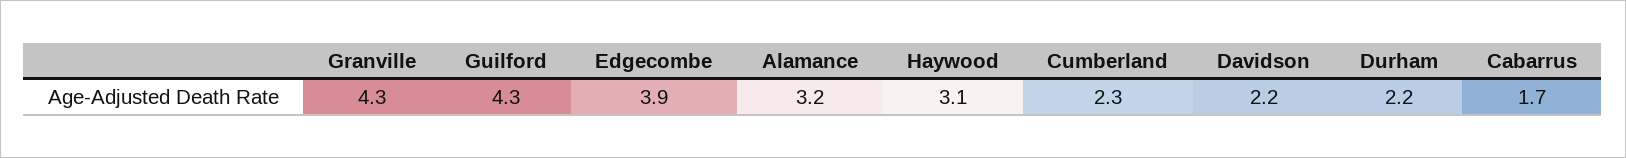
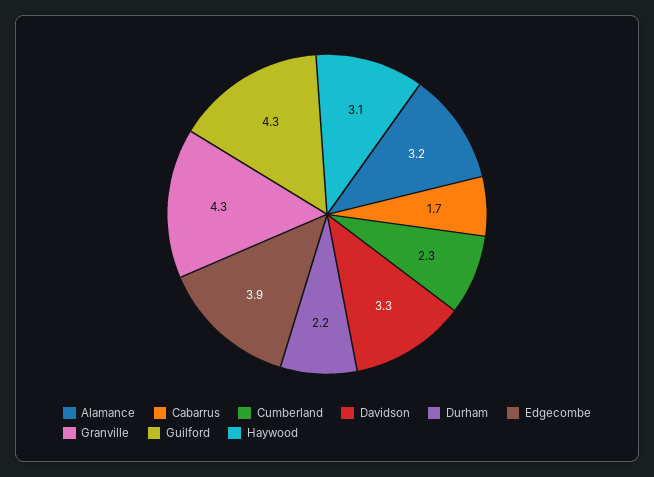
  {
    "Granville": 4.3,
    "Guilford": 4.3,
    "Edgecombe": 3.9,
    "Alamance": 3.2,
    "Haywood": 3.1,
    "Cumberland": 2.3,
-   "Davidson": 2.2,
+   "Davidson": 3.3,
    "Durham": 2.2,
    "Cabarrus": 1.7
  }

